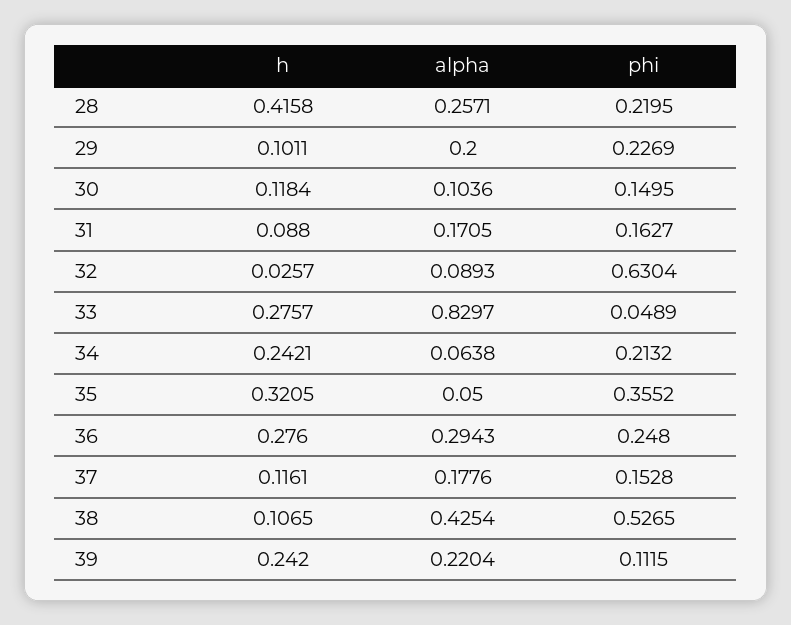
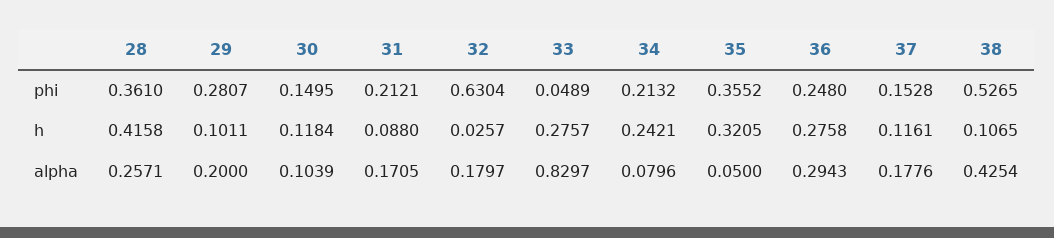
  {
    "h": {
      "28": 0.4158,
      "29": 0.1011,
      "30": 0.1184,
      "31": 0.088,
      "32": 0.0257,
      "33": 0.2757,
      "34": 0.2421,
      "35": 0.3205,
-     "36": 0.276,
+     "36": 0.2758,
      "37": 0.1161,
-     "38": 0.1065,
+     "38": 0.1065
-     "39": 0.242
    },
    "alpha": {
      "28": 0.2571,
      "29": 0.2,
-     "30": 0.1036,
+     "30": 0.1039,
      "31": 0.1705,
-     "32": 0.0893,
+     "32": 0.1797,
      "33": 0.8297,
-     "34": 0.0638,
+     "34": 0.0796,
      "35": 0.05,
      "36": 0.2943,
      "37": 0.1776,
-     "38": 0.4254,
+     "38": 0.4254
-     "39": 0.2204
    },
    "phi": {
-     "28": 0.2195,
+     "28": 0.361,
-     "29": 0.2269,
+     "29": 0.2807,
      "30": 0.1495,
-     "31": 0.1627,
+     "31": 0.2121,
      "32": 0.6304,
      "33": 0.0489,
      "34": 0.2132,
      "35": 0.3552,
      "36": 0.248,
      "37": 0.1528,
-     "38": 0.5265,
+     "38": 0.5265
-     "39": 0.1115
    }
  }

